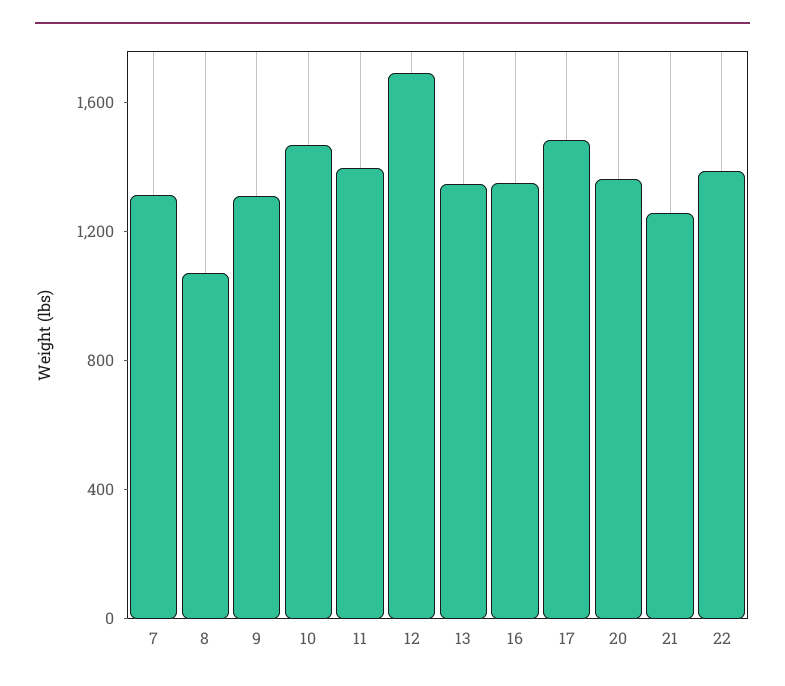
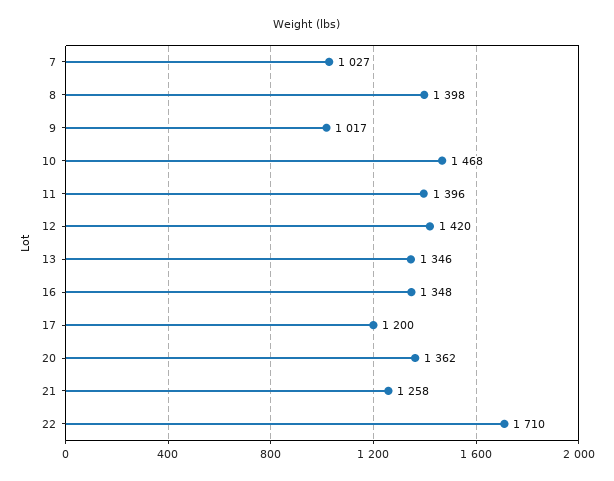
  {
-   "7": 1300,
+   "7": 1027,
-   "8": 1100,
+   "8": 1398,
-   "9": 1300,
+   "9": 1017,
    "10": 1468,
    "11": 1396,
-   "12": 1700,
+   "12": 1420,
    "13": 1346,
    "16": 1348,
-   "17": 1500,
+   "17": 1200,
    "20": 1362,
    "21": 1258,
-   "22": 1400
+   "22": 1710
  }

